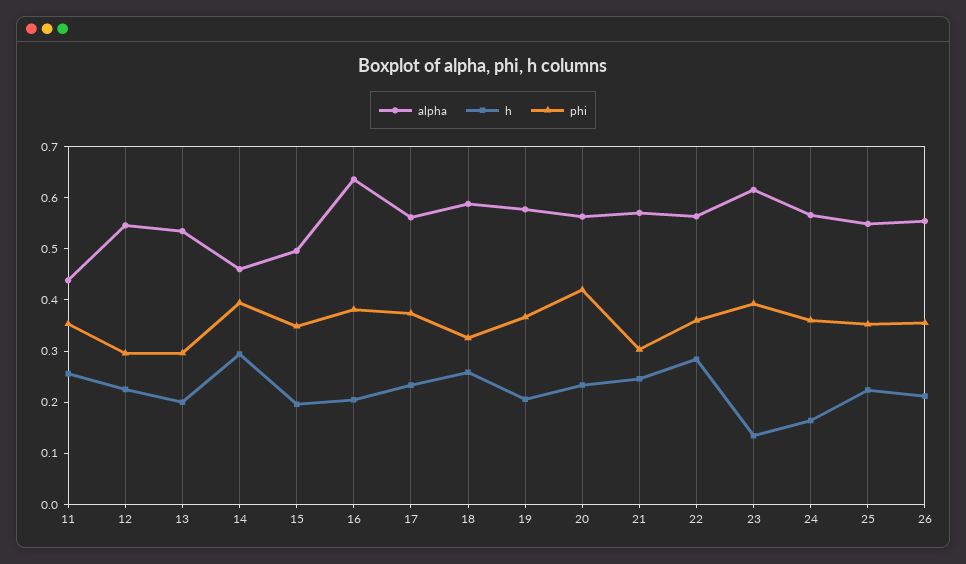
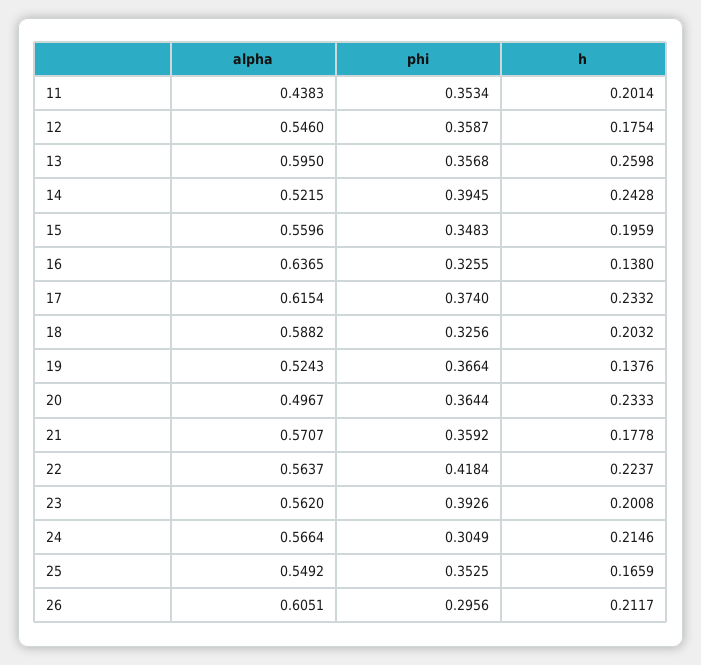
  {
    "alpha": {
      "11": 0.4383,
      "12": 0.546,
-     "13": 0.54,
+     "13": 0.595,
-     "14": 0.46,
+     "14": 0.5215,
-     "15": 0.5,
+     "15": 0.5596,
      "16": 0.6365,
-     "17": 0.56,
+     "17": 0.6154,
      "18": 0.5882,
-     "19": 0.58,
+     "19": 0.5243,
-     "20": 0.56,
+     "20": 0.4967,
      "21": 0.5707,
      "22": 0.5637,
-     "23": 0.62,
+     "23": 0.562,
      "24": 0.5664,
      "25": 0.5492,
-     "26": 0.56
+     "26": 0.6051
    },
    "h": {
-     "11": 0.26,
+     "11": 0.2014,
-     "12": 0.22,
+     "12": 0.1754,
-     "13": 0.2,
+     "13": 0.2598,
-     "14": 0.3,
+     "14": 0.2428,
      "15": 0.1959,
-     "16": 0.2,
+     "16": 0.138,
      "17": 0.2332,
-     "18": 0.26,
+     "18": 0.2032,
-     "19": 0.2,
+     "19": 0.1376,
      "20": 0.2333,
-     "21": 0.24,
+     "21": 0.1778,
-     "22": 0.28,
+     "22": 0.2237,
-     "23": 0.14,
+     "23": 0.2008,
-     "24": 0.16,
+     "24": 0.2146,
-     "25": 0.22,
+     "25": 0.1659,
      "26": 0.2117
    },
    "phi": {
      "11": 0.3534,
-     "12": 0.3,
+     "12": 0.3587,
-     "13": 0.3,
+     "13": 0.3568,
      "14": 0.3945,
      "15": 0.3483,
-     "16": 0.38,
+     "16": 0.3255,
      "17": 0.374,
      "18": 0.3256,
      "19": 0.3664,
-     "20": 0.42,
+     "20": 0.3644,
-     "21": 0.3,
+     "21": 0.3592,
-     "22": 0.36,
+     "22": 0.4184,
      "23": 0.3926,
-     "24": 0.36,
+     "24": 0.3049,
      "25": 0.3525,
-     "26": 0.36
+     "26": 0.2956
    }
  }

